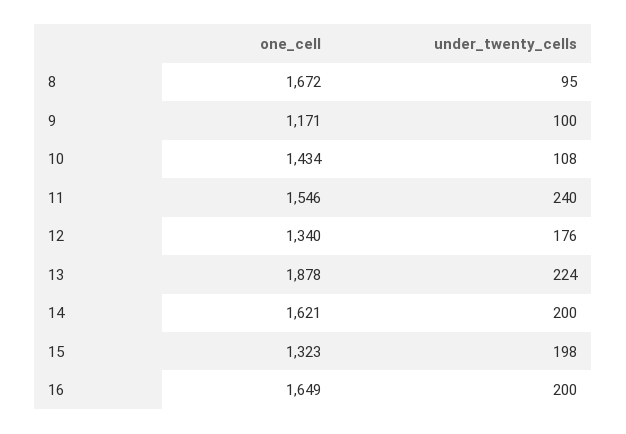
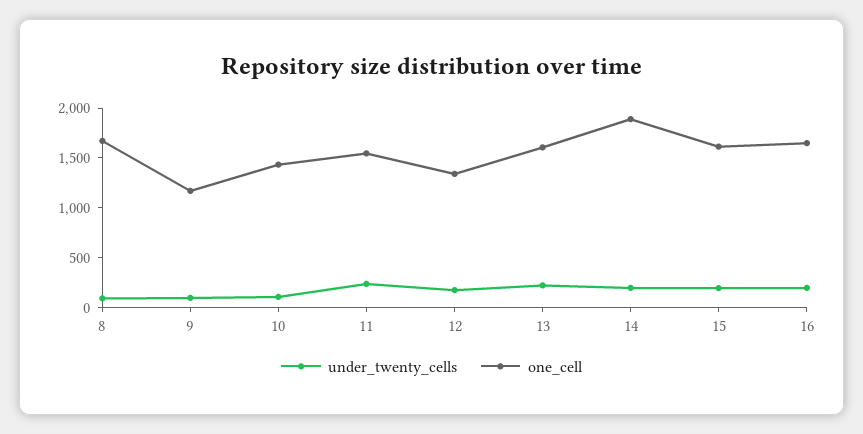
  {
    "one_cell": {
      "8": 1672,
      "9": 1171,
      "10": 1434,
      "11": 1546,
      "12": 1340,
-     "13": 1878,
+     "13": 1600,
-     "14": 1621,
+     "14": 1900,
-     "15": 1323,
+     "15": 1600,
      "16": 1649
    },
    "under_twenty_cells": {
      "8": 95,
      "9": 100,
      "10": 108,
      "11": 240,
      "12": 176,
      "13": 224,
      "14": 200,
      "15": 198,
      "16": 200
    }
  }

